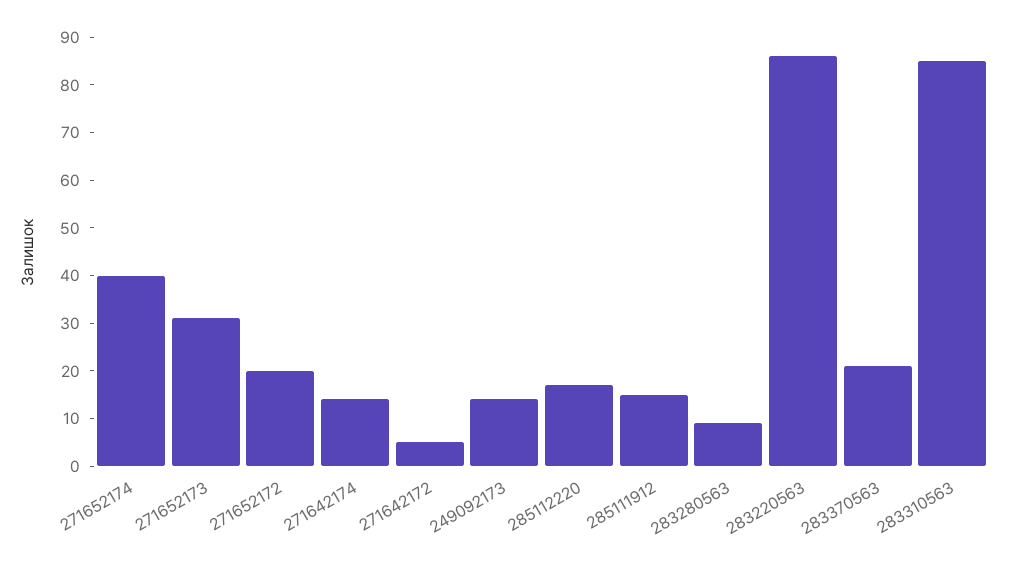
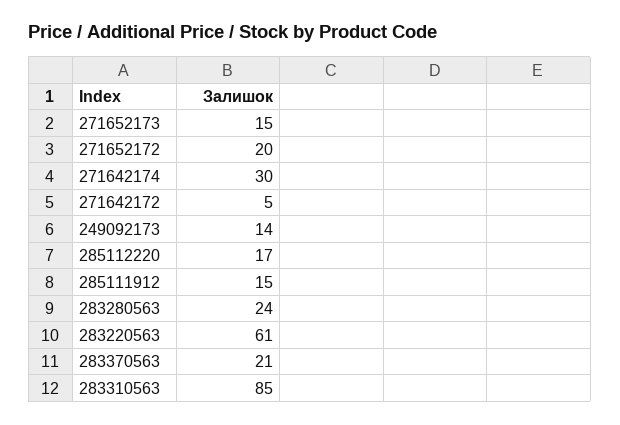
  {
-   "271652174": 40,
-   "271652173": 30,
+   "271652173": 15,
    "271652172": 20,
-   "271642174": 15,
+   "271642174": 30,
    "271642172": 5,
    "249092173": 14,
    "285112220": 17,
    "285111912": 15,
-   "283280563": 10,
+   "283280563": 24,
-   "283220563": 85,
+   "283220563": 61,
    "283370563": 21,
    "283310563": 85
  }

